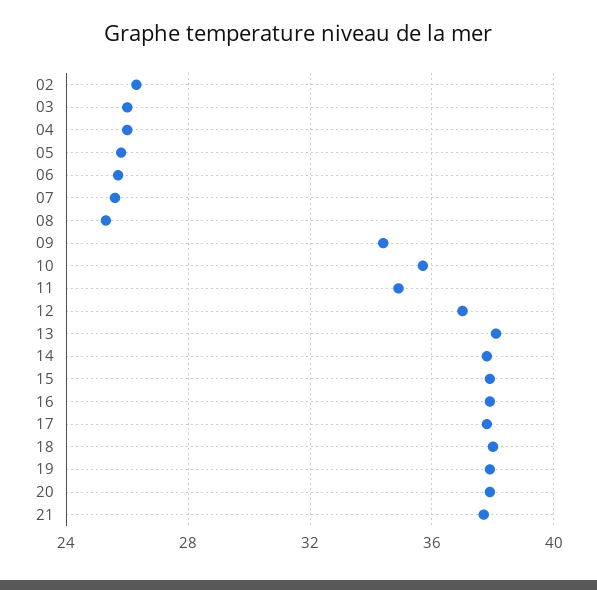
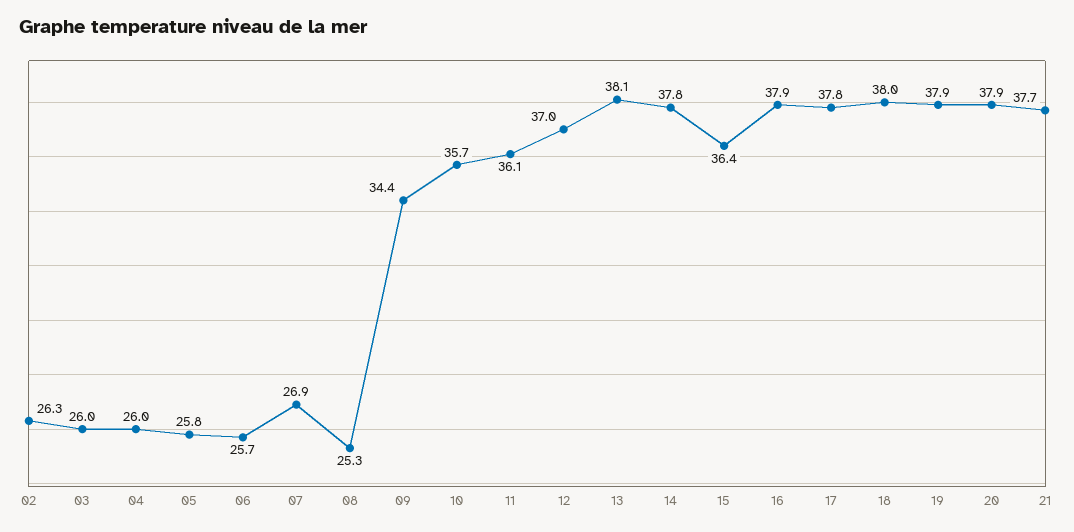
  {
    "02": 26.3,
    "03": 26,
    "04": 26,
    "05": 25.8,
    "06": 25.7,
-   "07": 25.5,
+   "07": 26.9,
    "08": 25.3,
    "09": 34.4,
    "10": 35.7,
-   "11": 35,
+   "11": 36.1,
    "12": 37,
    "13": 38.1,
    "14": 37.8,
-   "15": 38,
+   "15": 36.4,
    "16": 37.9,
    "17": 37.8,
    "18": 38,
    "19": 37.9,
    "20": 37.9,
    "21": 37.7
  }

